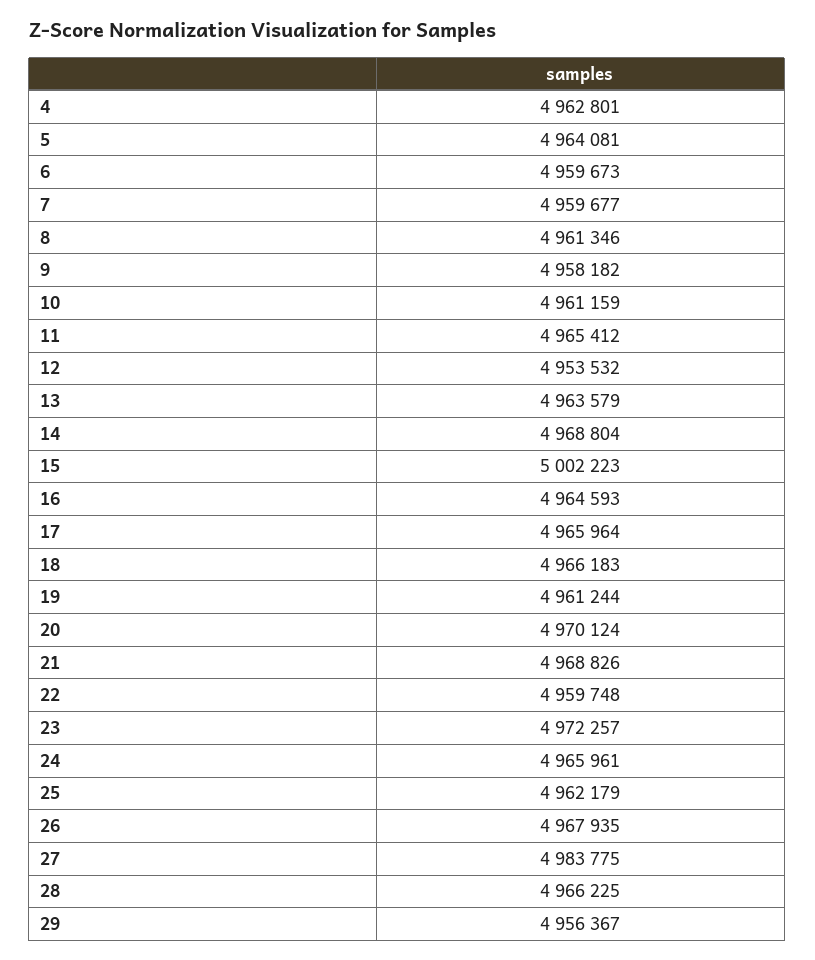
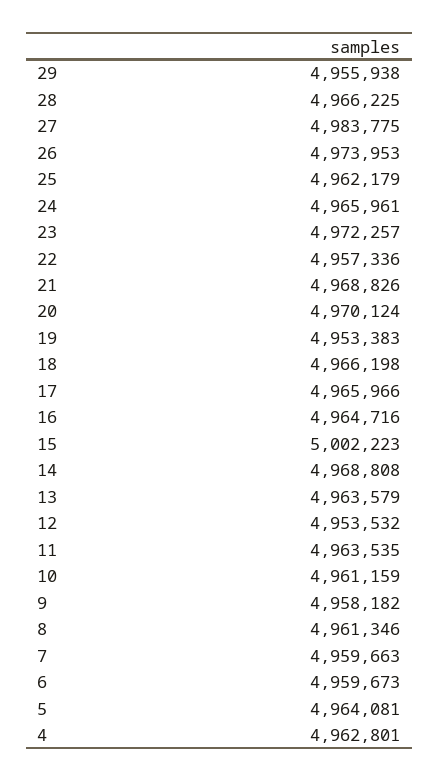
  {
    "4": 4962801,
    "5": 4964081,
    "6": 4959673,
-   "7": 4959677,
+   "7": 4959663,
    "8": 4961346,
    "9": 4958182,
    "10": 4961159,
-   "11": 4965412,
+   "11": 4963535,
    "12": 4953532,
    "13": 4963579,
-   "14": 4968804,
+   "14": 4968808,
    "15": 5002223,
-   "16": 4964593,
+   "16": 4964716,
-   "17": 4965964,
+   "17": 4965966,
-   "18": 4966183,
+   "18": 4966198,
-   "19": 4961244,
+   "19": 4953383,
    "20": 4970124,
    "21": 4968826,
-   "22": 4959748,
+   "22": 4957336,
    "23": 4972257,
    "24": 4965961,
    "25": 4962179,
-   "26": 4967935,
+   "26": 4973953,
    "27": 4983775,
    "28": 4966225,
-   "29": 4956367
+   "29": 4955938
  }

